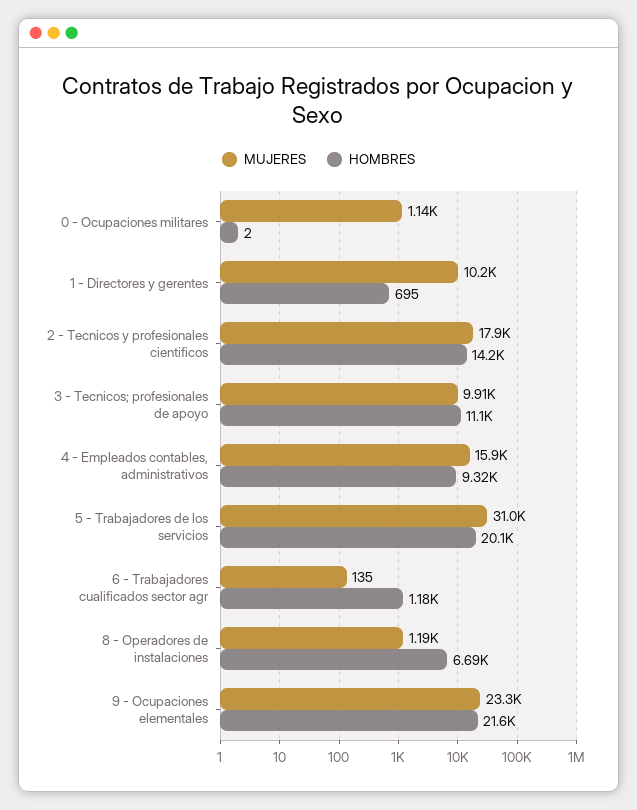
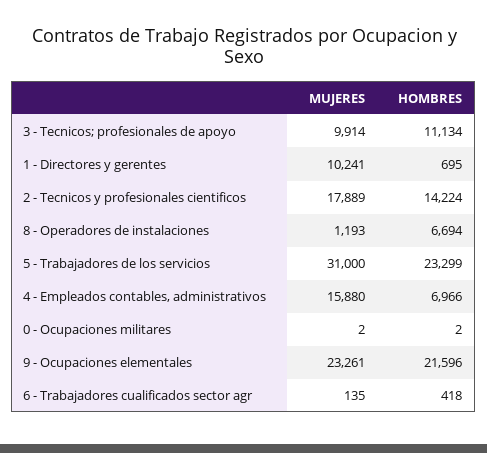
  {
    "MUJERES": {
-     "0 - Ocupaciones militares": 1140,
+     "0 - Ocupaciones militares": 2,
      "1 - Directores y gerentes": 10241,
      "2 - Tecnicos y profesionales cientificos": 17889,
      "3 - Tecnicos; profesionales de apoyo": 9914,
      "4 - Empleados contables, administrativos": 15880,
      "5 - Trabajadores de los servicios": 31000,
      "6 - Trabajadores cualificados sector agr": 135,
      "8 - Operadores de instalaciones": 1193,
      "9 - Ocupaciones elementales": 23261
    },
    "HOMBRES": {
      "0 - Ocupaciones militares": 2,
      "1 - Directores y gerentes": 695,
      "2 - Tecnicos y profesionales cientificos": 14224,
      "3 - Tecnicos; profesionales de apoyo": 11134,
-     "4 - Empleados contables, administrativos": 9320,
+     "4 - Empleados contables, administrativos": 6966,
-     "5 - Trabajadores de los servicios": 20100,
+     "5 - Trabajadores de los servicios": 23299,
-     "6 - Trabajadores cualificados sector agr": 1180,
+     "6 - Trabajadores cualificados sector agr": 418,
      "8 - Operadores de instalaciones": 6694,
      "9 - Ocupaciones elementales": 21596
    }
  }

